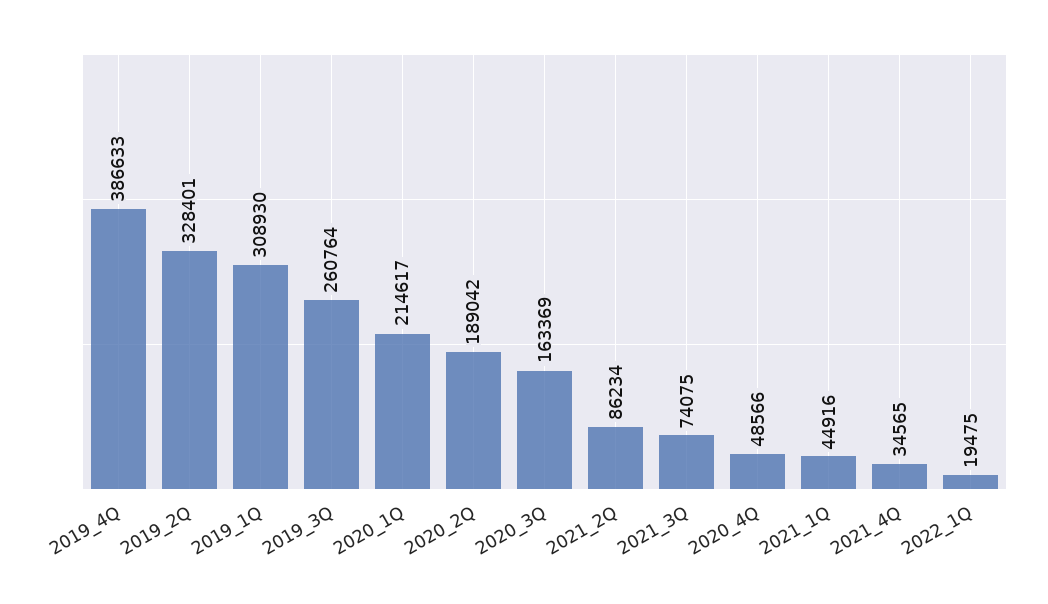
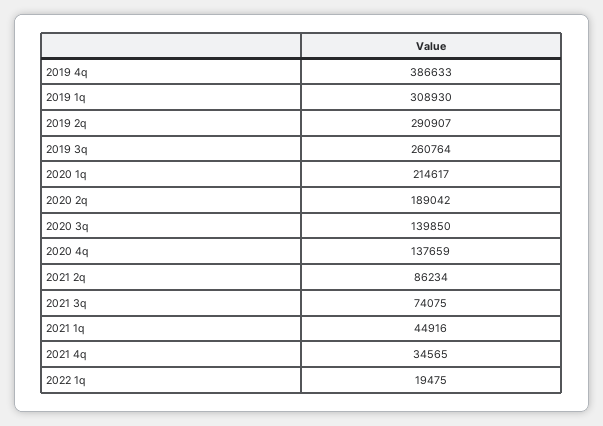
  {
    "2019_4Q": 386633,
-   "2019_2Q": 328401,
+   "2019_2Q": 290907,
    "2019_1Q": 308930,
    "2019_3Q": 260764,
    "2020_1Q": 214617,
    "2020_2Q": 189042,
-   "2020_3Q": 163369,
+   "2020_3Q": 139850,
    "2021_2Q": 86234,
    "2021_3Q": 74075,
-   "2020_4Q": 48566,
+   "2020_4Q": 137659,
    "2021_1Q": 44916,
    "2021_4Q": 34565,
    "2022_1Q": 19475
  }

